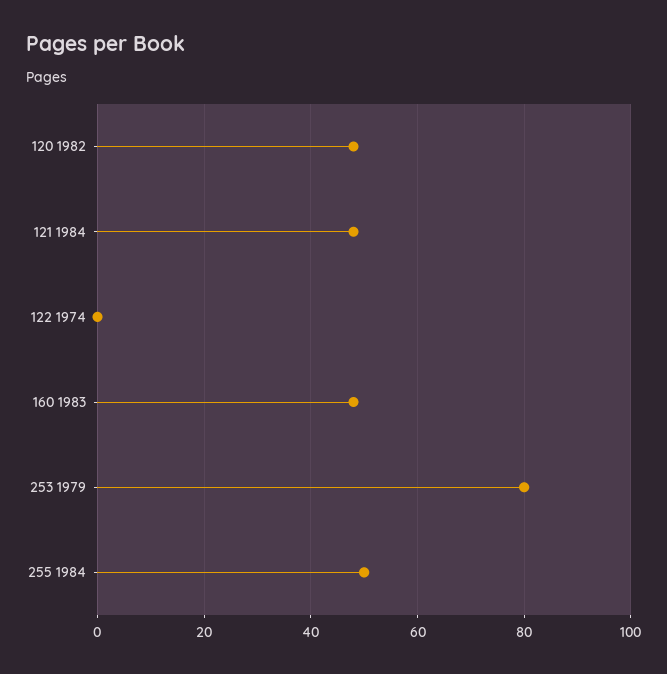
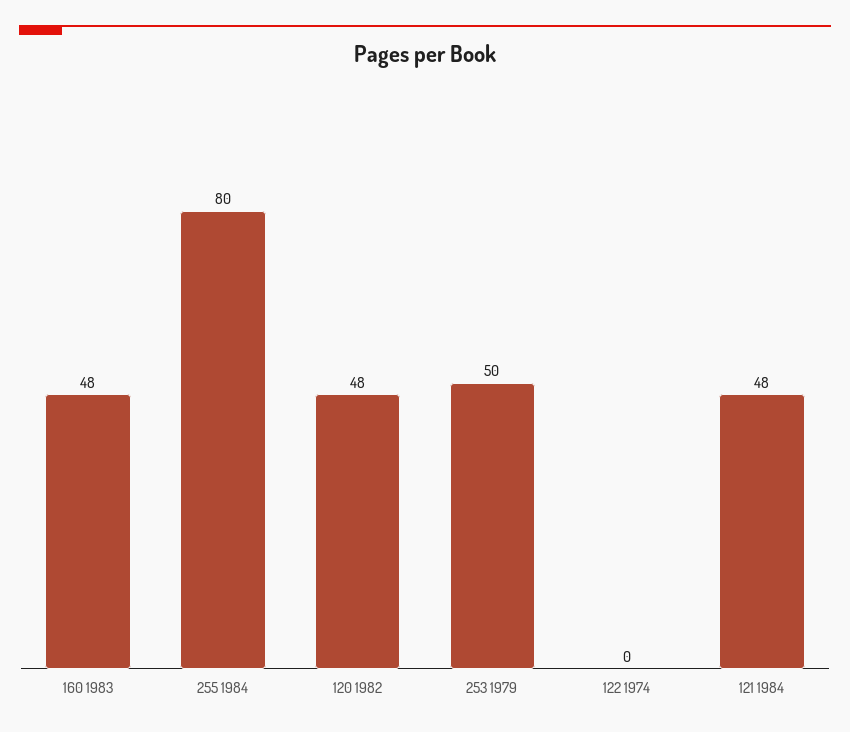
  {
    "120 1982": 48,
    "121 1984": 48,
    "122 1974": 0,
    "160 1983": 48,
-   "253 1979": 80,
+   "253 1979": 50,
-   "255 1984": 50
+   "255 1984": 80
  }

